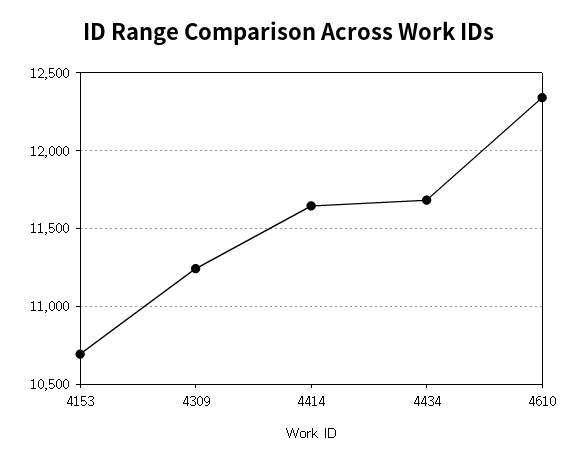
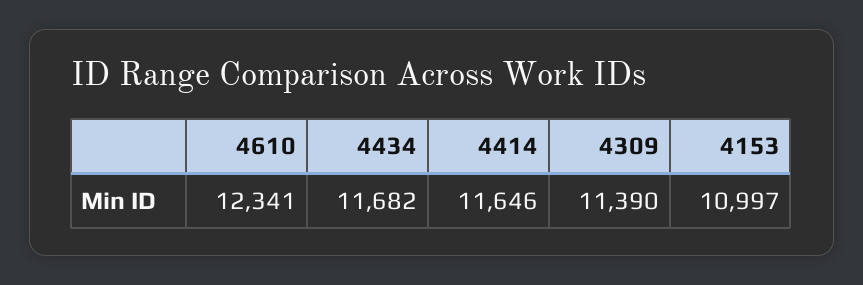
  {
-   "4153": 10700,
+   "4153": 10997,
-   "4309": 11250,
+   "4309": 11390,
    "4414": 11646,
    "4434": 11682,
    "4610": 12341
  }

